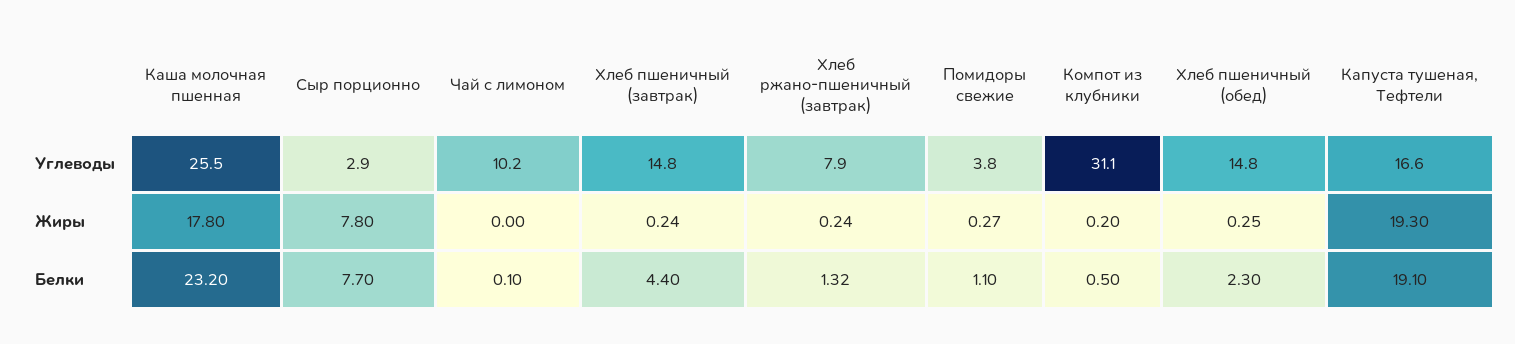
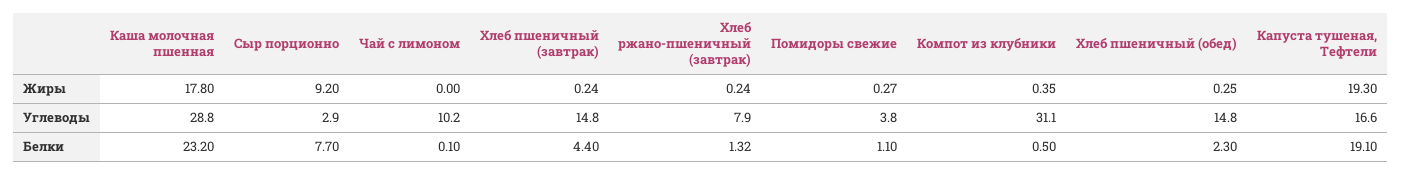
  {
    "Каша молочная пшенная": {
-     "Углеводы": 25.5,
+     "Углеводы": 28.8,
      "Жиры": 17.8,
      "Белки": 23.2
    },
    "Сыр порционно": {
      "Углеводы": 2.9,
-     "Жиры": 7.8,
+     "Жиры": 9.2,
      "Белки": 7.7
    },
    "Чай с лимоном": {
      "Углеводы": 10.2,
      "Жиры": 0,
      "Белки": 0.1
    },
    "Хлеб пшеничный (завтрак)": {
      "Углеводы": 14.8,
      "Жиры": 0.24,
      "Белки": 4.4
    },
    "Хлеб ржано-пшеничный (завтрак)": {
      "Углеводы": 7.9,
      "Жиры": 0.24,
      "Белки": 1.32
    },
    "Помидоры свежие": {
      "Углеводы": 3.8,
      "Жиры": 0.27,
      "Белки": 1.1
    },
    "Компот из клубники": {
      "Углеводы": 31.1,
-     "Жиры": 0.2,
+     "Жиры": 0.35,
      "Белки": 0.5
    },
    "Хлеб пшеничный (обед)": {
      "Углеводы": 14.8,
      "Жиры": 0.25,
      "Белки": 2.3
    },
    "Капуста тушеная, Тефтели": {
      "Углеводы": 16.6,
      "Жиры": 19.3,
      "Белки": 19.1
    }
  }

